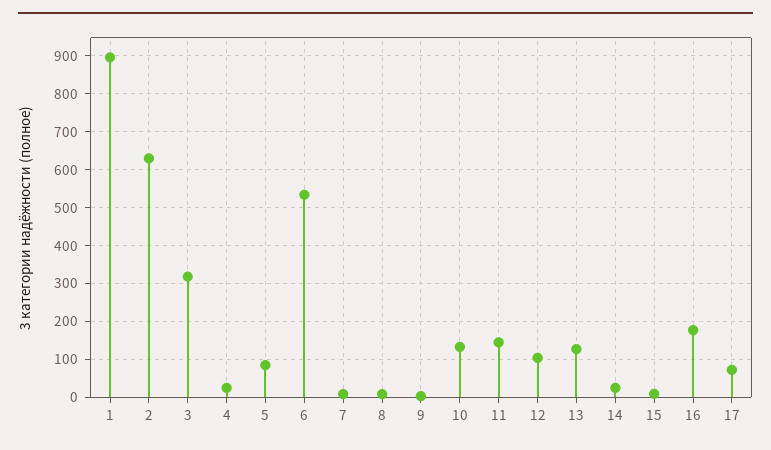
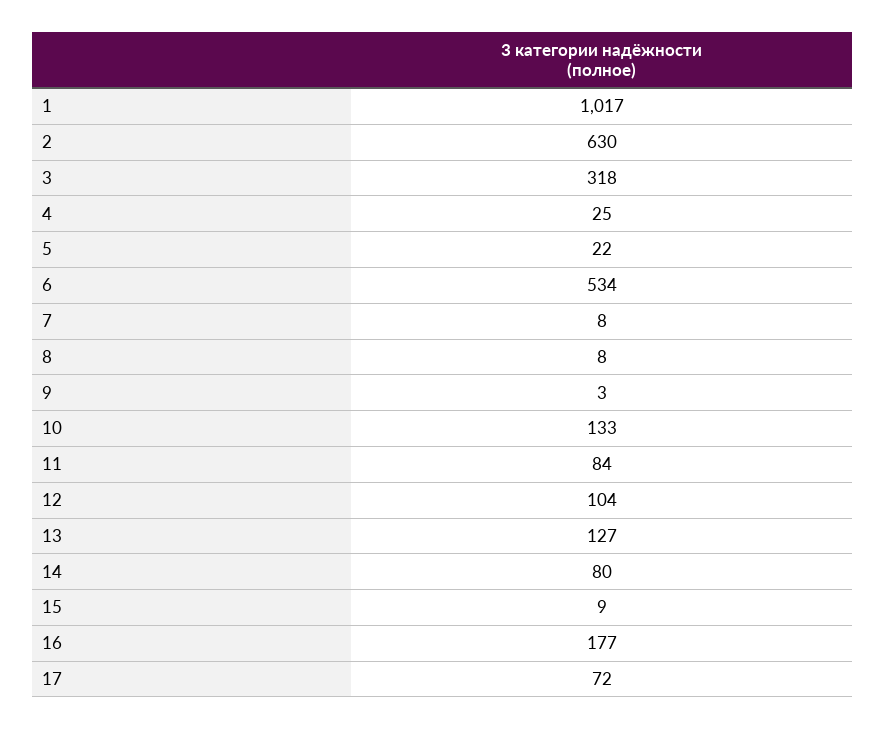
  {
-   "1": 900,
+   "1": 1017,
    "2": 630,
    "3": 318,
    "4": 25,
-   "5": 80,
+   "5": 22,
    "6": 534,
    "7": 8,
    "8": 8,
    "9": 3,
    "10": 133,
-   "11": 140,
+   "11": 84,
    "12": 104,
    "13": 127,
-   "14": 20,
+   "14": 80,
    "15": 9,
    "16": 177,
    "17": 72
  }

